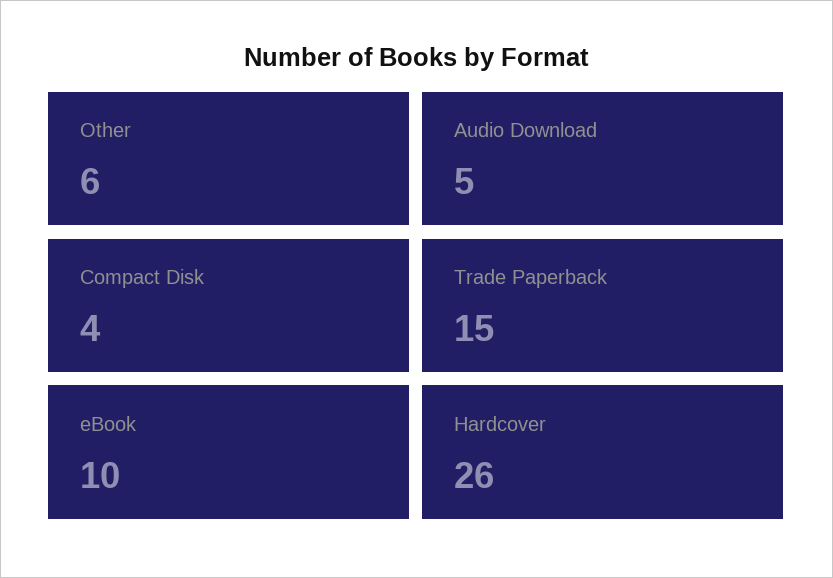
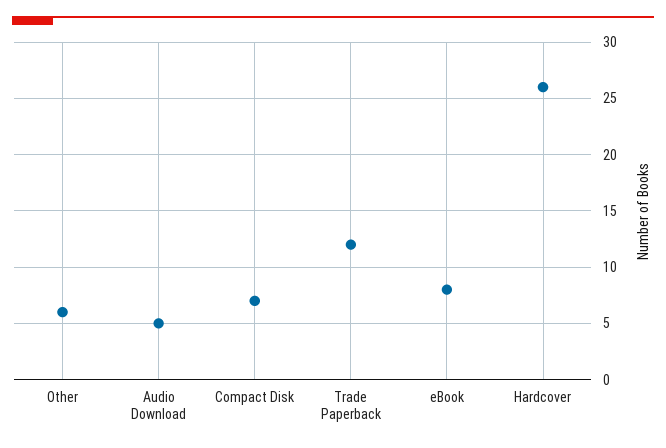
  {
    "Other": 6,
    "Audio Download": 5,
-   "Compact Disk": 4,
+   "Compact Disk": 7,
-   "Trade Paperback": 15,
+   "Trade Paperback": 12,
-   "eBook": 10,
+   "eBook": 8,
    "Hardcover": 26
  }

